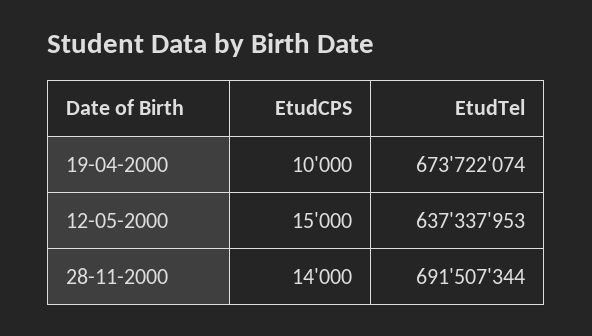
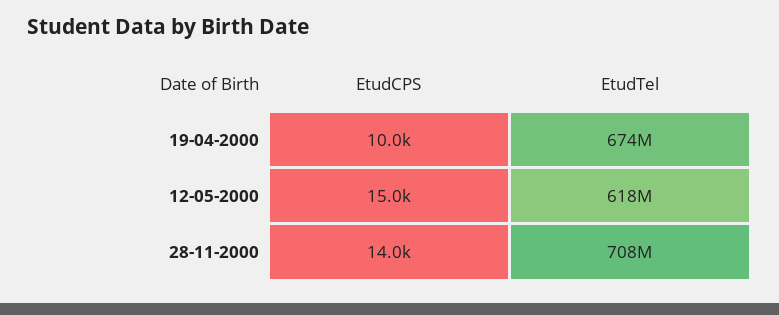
  {
    "EtudCPS": {
      "19-04-2000": 10000,
      "12-05-2000": 15000,
      "28-11-2000": 14000
    },
    "EtudTel": {
      "19-04-2000": 673722074,
-     "12-05-2000": 637337953,
+     "12-05-2000": 618000000,
-     "28-11-2000": 691507344
+     "28-11-2000": 708000000
    }
  }

